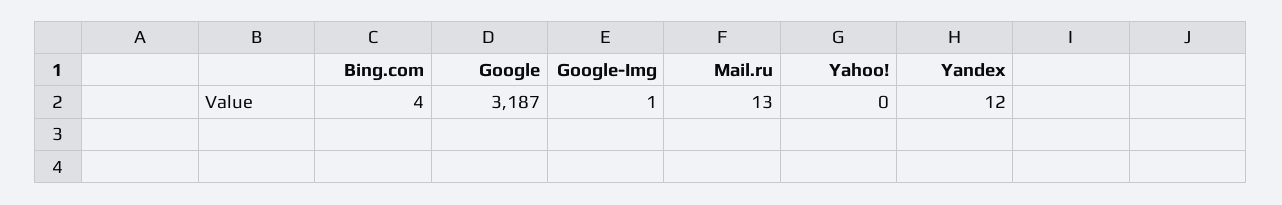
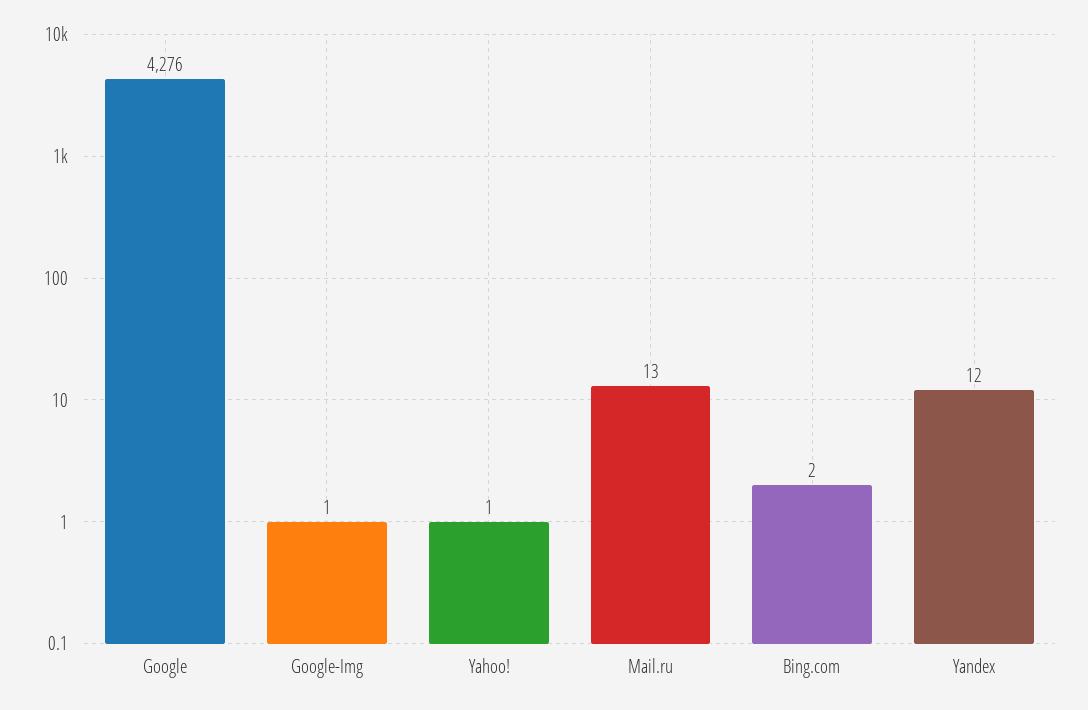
  {
-   "Bing.com": 4,
+   "Bing.com": 2,
-   "Google": 3187,
+   "Google": 4276,
    "Google-Img": 1,
    "Mail.ru": 13,
-   "Yahoo!": 0,
+   "Yahoo!": 1,
    "Yandex": 12
  }

